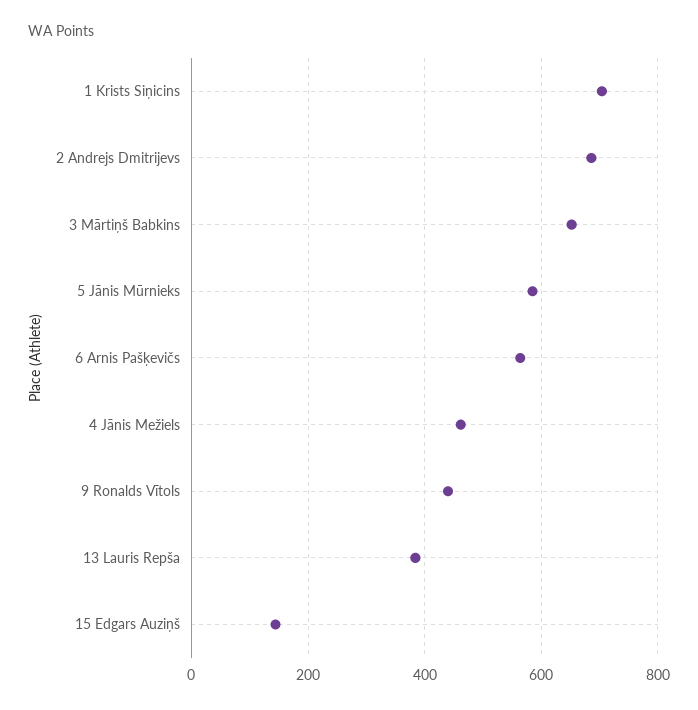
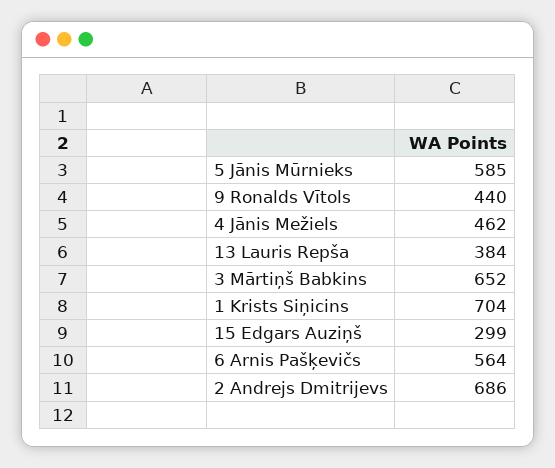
  {
    "1 Krists Siņicins": 704,
    "2 Andrejs Dmitrijevs": 686,
    "3 Mārtiņš Babkins": 652,
    "5 Jānis Mūrnieks": 585,
    "6 Arnis Pašķevičs": 564,
    "4 Jānis Mežiels": 462,
    "9 Ronalds Vītols": 440,
    "13 Lauris Repša": 384,
-   "15 Edgars Auziņš": 140
+   "15 Edgars Auziņš": 299
  }

